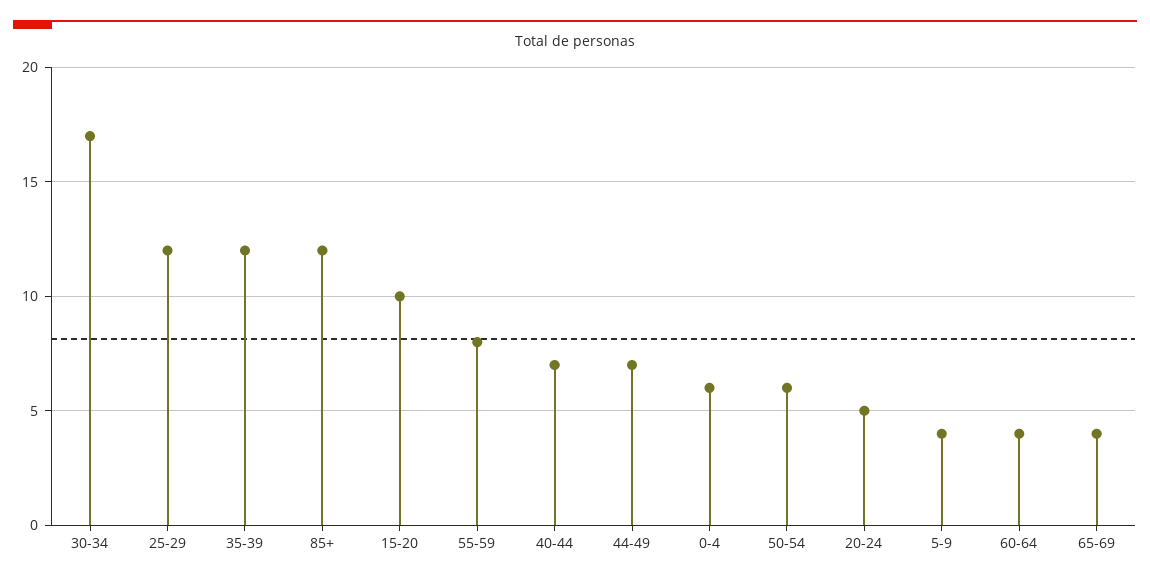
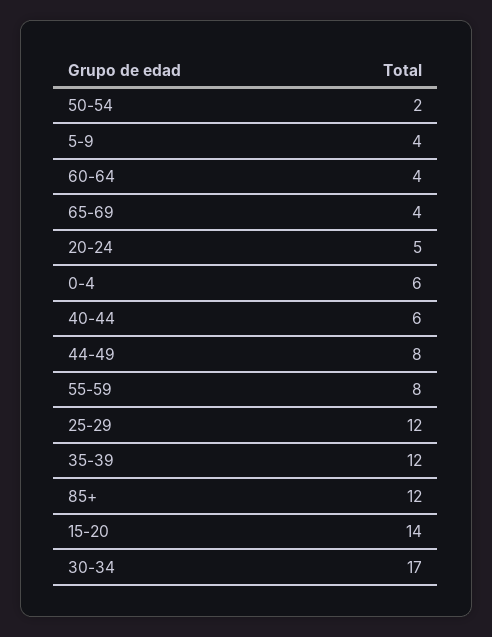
  {
    "30-34": 17,
    "25-29": 12,
    "35-39": 12,
    "85+": 12,
-   "15-20": 10,
+   "15-20": 14,
    "55-59": 8,
-   "40-44": 7,
+   "40-44": 6,
-   "44-49": 7,
+   "44-49": 8,
    "0-4": 6,
-   "50-54": 6,
+   "50-54": 2,
    "20-24": 5,
    "5-9": 4,
    "60-64": 4,
    "65-69": 4
  }

